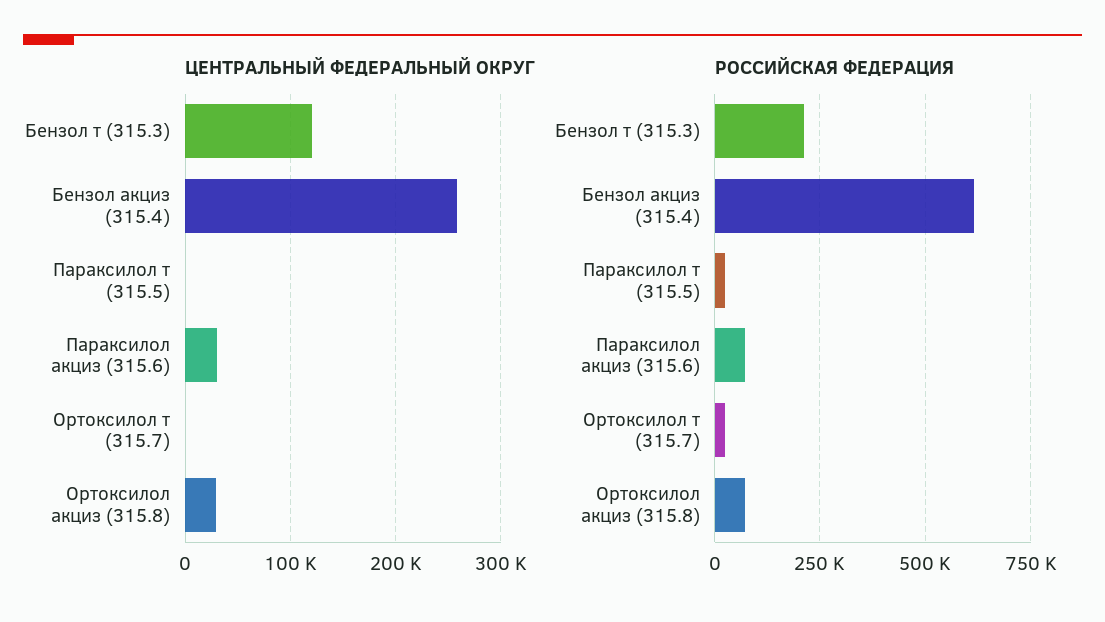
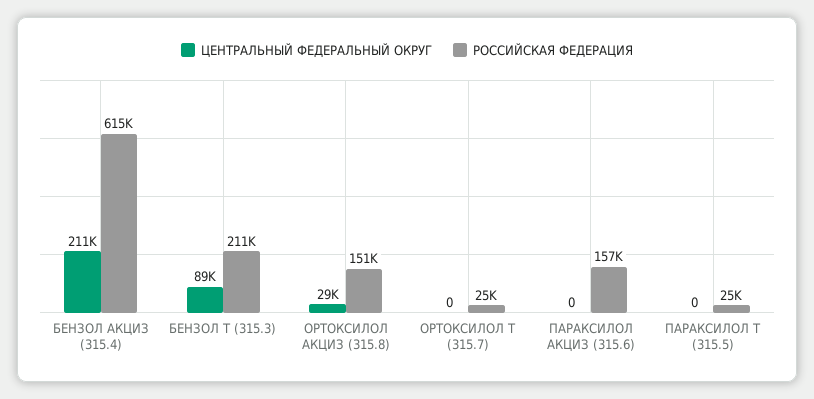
  {
    "ЦЕНТРАЛЬНЫЙ ФЕДЕРАЛЬНЫЙ ОКРУГ": {
-     "Бензол т (315.3)": 120000,
+     "Бензол т (315.3)": 89000,
-     "Бензол акциз (315.4)": 260000,
+     "Бензол акциз (315.4)": 211000,
      "Параксилол т (315.5)": 0,
-     "Параксилол акциз (315.6)": 30000,
+     "Параксилол акциз (315.6)": 0,
      "Ортоксилол т (315.7)": 0,
      "Ортоксилол акциз (315.8)": 29000
    },
    "РОССИЙСКАЯ ФЕДЕРАЦИЯ": {
      "Бензол т (315.3)": 211000,
      "Бензол акциз (315.4)": 615000,
      "Параксилол т (315.5)": 25000,
-     "Параксилол акциз (315.6)": 75000,
+     "Параксилол акциз (315.6)": 157000,
      "Ортоксилол т (315.7)": 25000,
-     "Ортоксилол акциз (315.8)": 75000
+     "Ортоксилол акциз (315.8)": 151000
    }
  }

